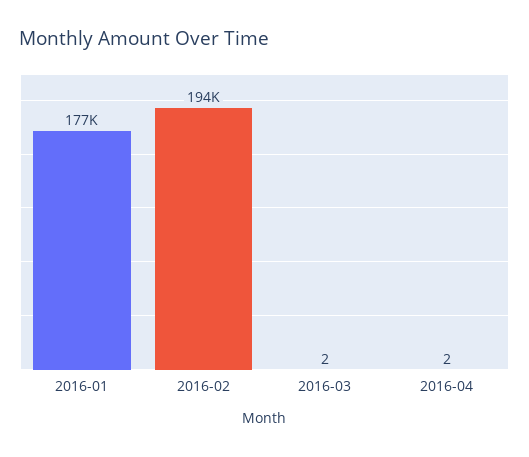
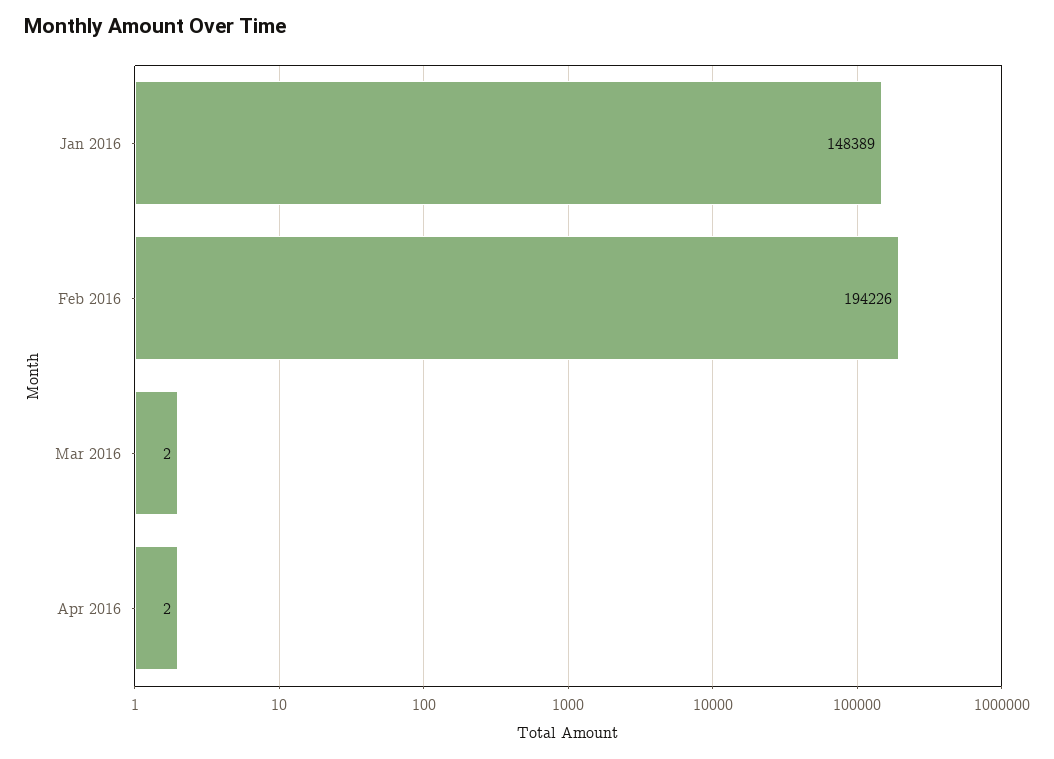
  {
-   "2016-01": 177000,
+   "2016-01": 148389,
    "2016-02": 194226,
    "2016-03": 2,
    "2016-04": 2
  }

